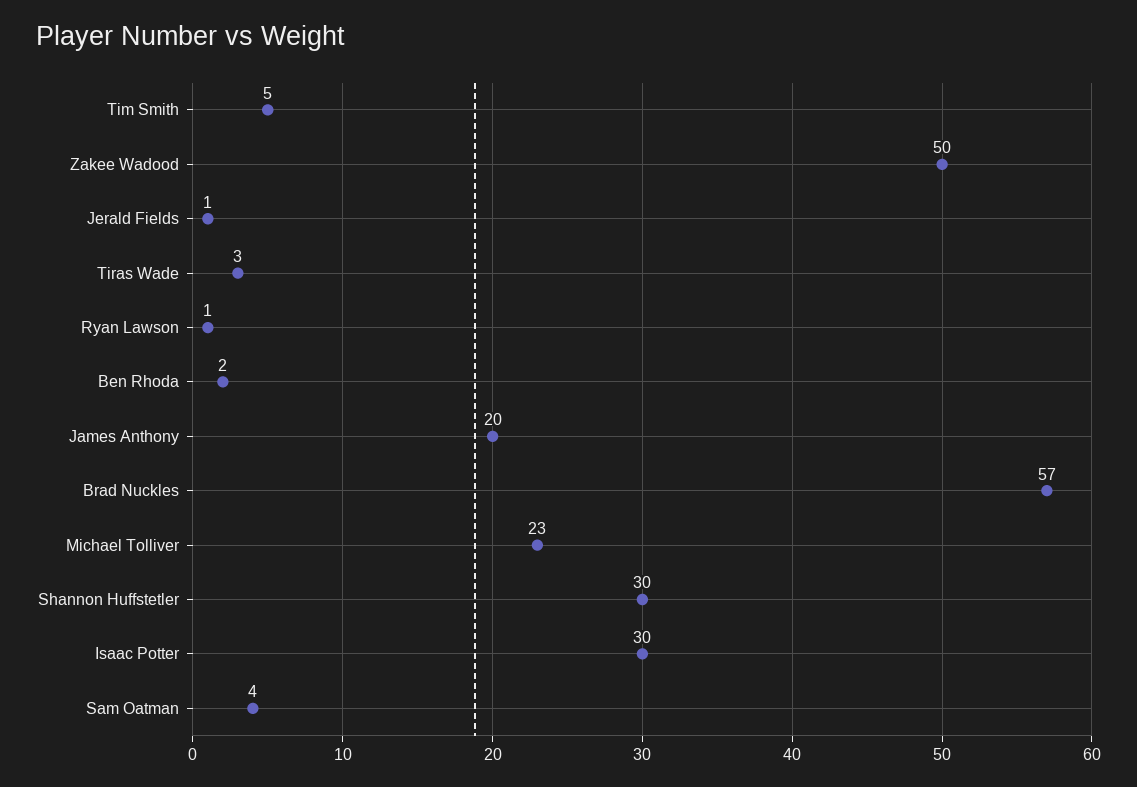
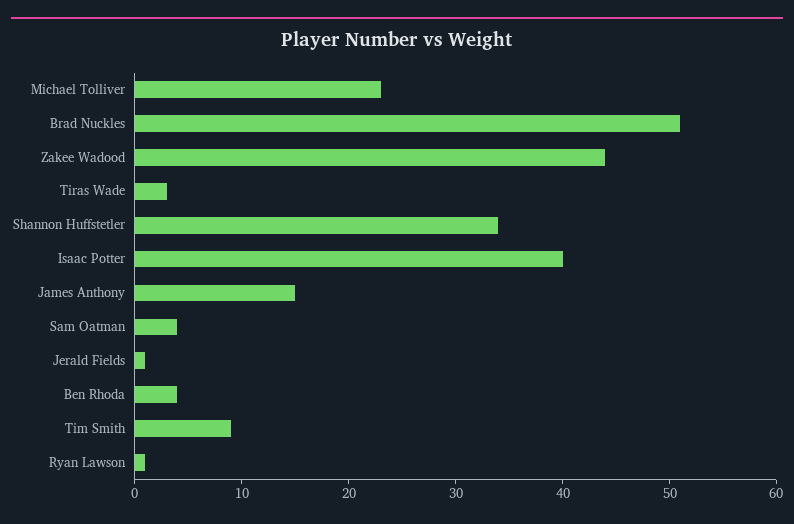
  {
-   "Tim Smith": 5,
+   "Tim Smith": 9,
-   "Zakee Wadood": 50,
+   "Zakee Wadood": 44,
    "Jerald Fields": 1,
    "Tiras Wade": 3,
    "Ryan Lawson": 1,
-   "Ben Rhoda": 2,
+   "Ben Rhoda": 4,
-   "James Anthony": 20,
+   "James Anthony": 15,
-   "Brad Nuckles": 57,
+   "Brad Nuckles": 51,
    "Michael Tolliver": 23,
-   "Shannon Huffstetler": 30,
+   "Shannon Huffstetler": 34,
-   "Isaac Potter": 30,
+   "Isaac Potter": 40,
    "Sam Oatman": 4
  }

